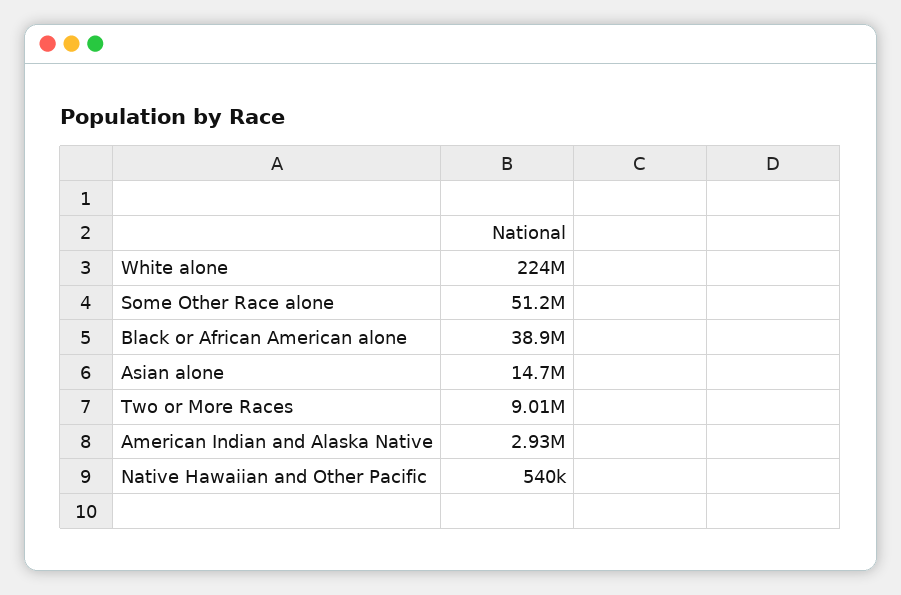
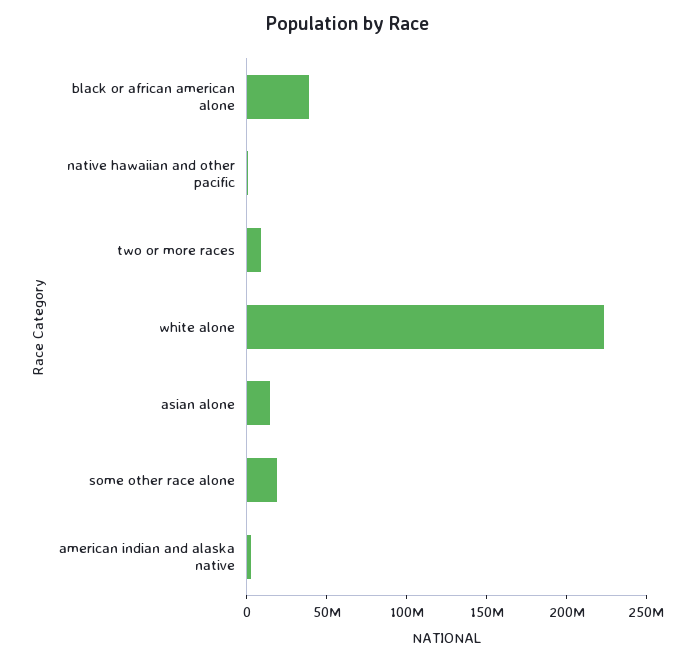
  {
    "White alone": 224000000,
-   "Some Other Race alone": 51200000,
+   "Some Other Race alone": 20000000,
    "Black or African American alone": 38900000,
    "Asian alone": 14700000,
    "Two or More Races": 9010000,
    "American Indian and Alaska Native": 2930000,
    "Native Hawaiian and Other Pacific": 540000
  }

